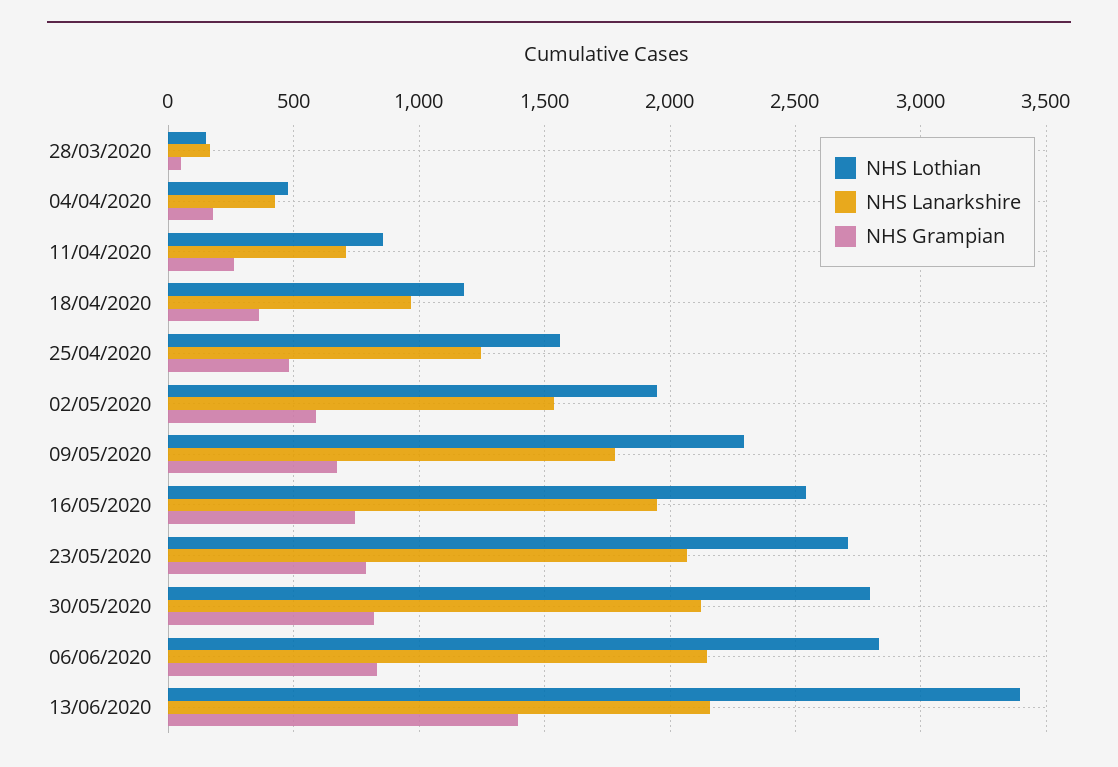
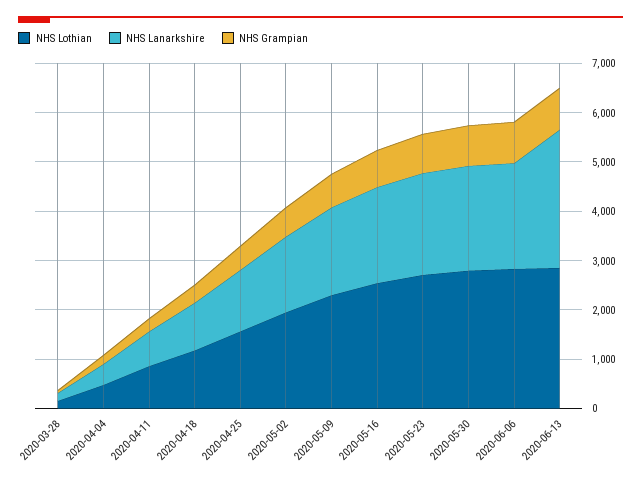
  {
    "NHS Lothian": {
      "28/03/2020": 150,
      "04/04/2020": 500,
      "11/04/2020": 850,
      "18/04/2020": 1200,
      "25/04/2020": 1550,
      "02/05/2020": 1950,
      "09/05/2020": 2300,
      "16/05/2020": 2550,
      "23/05/2020": 2700,
      "30/05/2020": 2800,
      "06/06/2020": 2850,
-     "13/06/2020": 3400
+     "13/06/2020": 2800
    },
    "NHS Lanarkshire": {
      "28/03/2020": 150,
      "04/04/2020": 450,
      "11/04/2020": 700,
      "18/04/2020": 950,
      "25/04/2020": 1250,
      "02/05/2020": 1550,
      "09/05/2020": 1800,
      "16/05/2020": 1950,
      "23/05/2020": 2050,
      "30/05/2020": 2100,
      "06/06/2020": 2150,
-     "13/06/2020": 2150
+     "13/06/2020": 2800
    },
    "NHS Grampian": {
      "28/03/2020": 50,
      "04/04/2020": 200,
      "11/04/2020": 250,
      "18/04/2020": 350,
      "25/04/2020": 500,
      "02/05/2020": 600,
      "09/05/2020": 700,
      "16/05/2020": 750,
      "23/05/2020": 800,
      "30/05/2020": 800,
      "06/06/2020": 850,
-     "13/06/2020": 1400
+     "13/06/2020": 800
    }
  }

